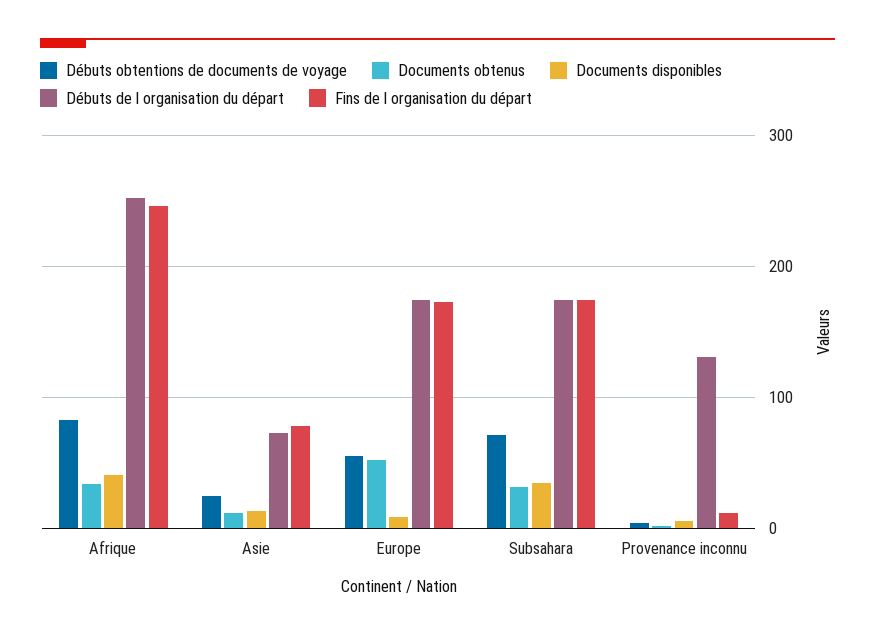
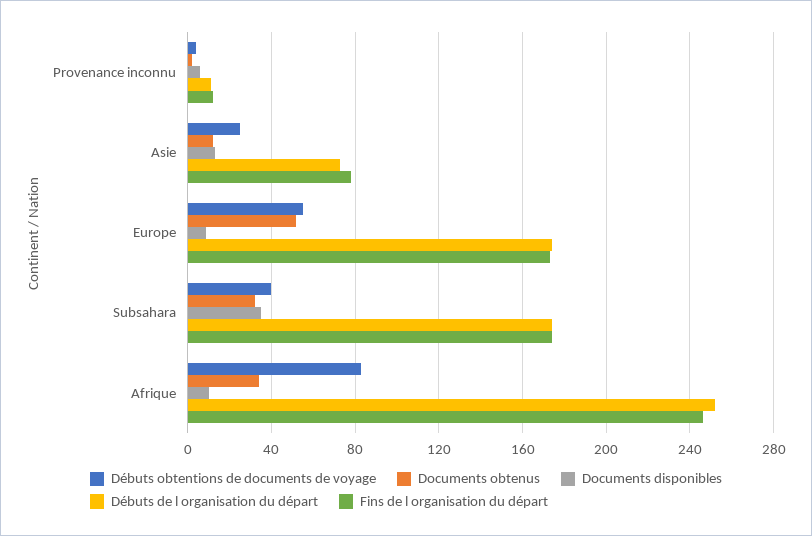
  {
    "Débuts obtentions de documents de voyage": {
      "Afrique": 85,
      "Asie": 25,
      "Europe": 55,
-     "Subsahara": 70,
+     "Subsahara": 40,
      "Provenance inconnu": 5
    },
    "Documents obtenus": {
      "Afrique": 35,
      "Asie": 10,
      "Europe": 50,
      "Subsahara": 30,
      "Provenance inconnu": 0
    },
    "Documents disponibles": {
-     "Afrique": 40,
+     "Afrique": 10,
      "Asie": 15,
      "Europe": 10,
      "Subsahara": 35,
      "Provenance inconnu": 5
    },
    "Débuts de l organisation du départ": {
      "Afrique": 250,
      "Asie": 75,
      "Europe": 175,
      "Subsahara": 175,
-     "Provenance inconnu": 130
+     "Provenance inconnu": 10
    },
    "Fins de l organisation du départ": {
      "Afrique": 245,
      "Asie": 80,
      "Europe": 175,
      "Subsahara": 175,
      "Provenance inconnu": 10
    }
  }

